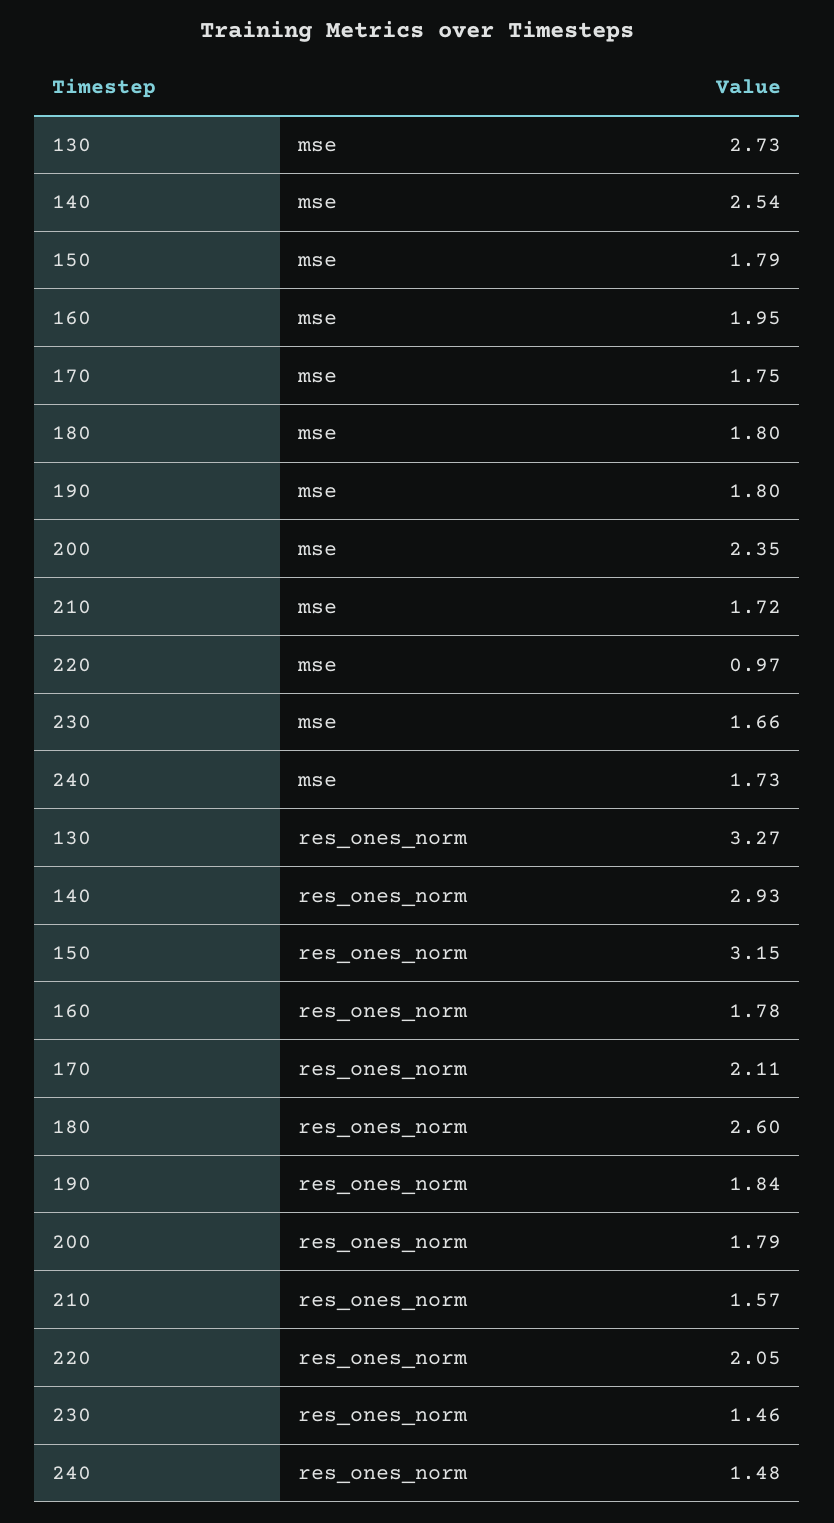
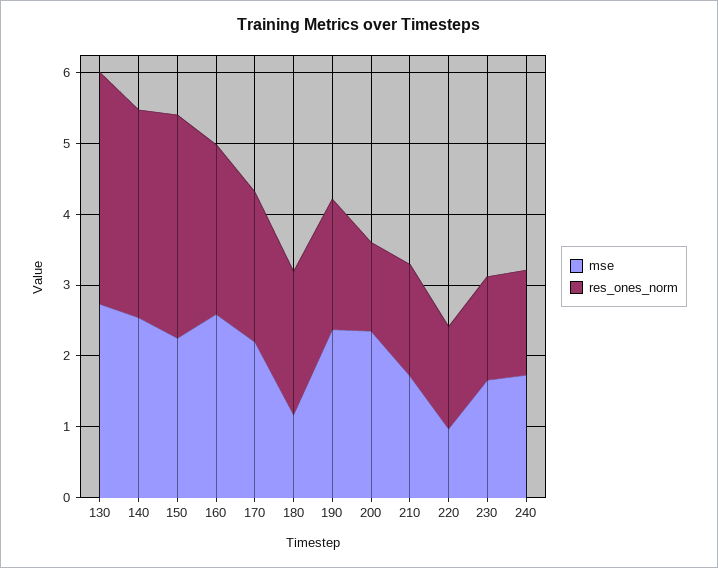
  {
    "mse": {
      "130": 2.73,
      "140": 2.54,
-     "150": 1.79,
+     "150": 2.2,
-     "160": 1.95,
+     "160": 2.6,
-     "170": 1.75,
+     "170": 2.2,
-     "180": 1.8,
+     "180": 1.2,
-     "190": 1.8,
+     "190": 2.4,
      "200": 2.35,
      "210": 1.72,
      "220": 0.97,
      "230": 1.66,
      "240": 1.73
    },
    "res_ones_norm": {
      "130": 3.27,
      "140": 2.93,
      "150": 3.15,
-     "160": 1.78,
+     "160": 2.4,
      "170": 2.11,
-     "180": 2.6,
+     "180": 2,
      "190": 1.84,
-     "200": 1.79,
+     "200": 1.2,
      "210": 1.57,
-     "220": 2.05,
+     "220": 1.4,
      "230": 1.46,
      "240": 1.48
    }
  }

